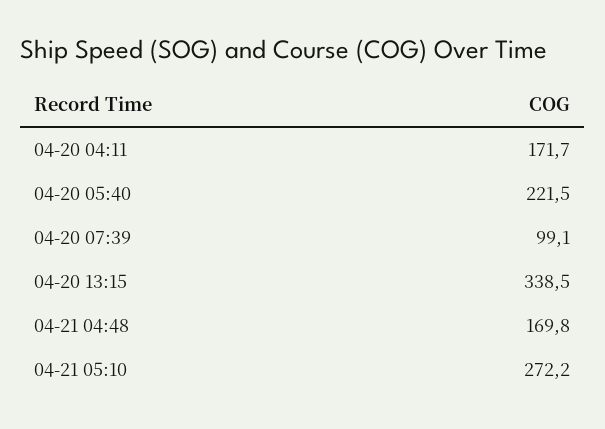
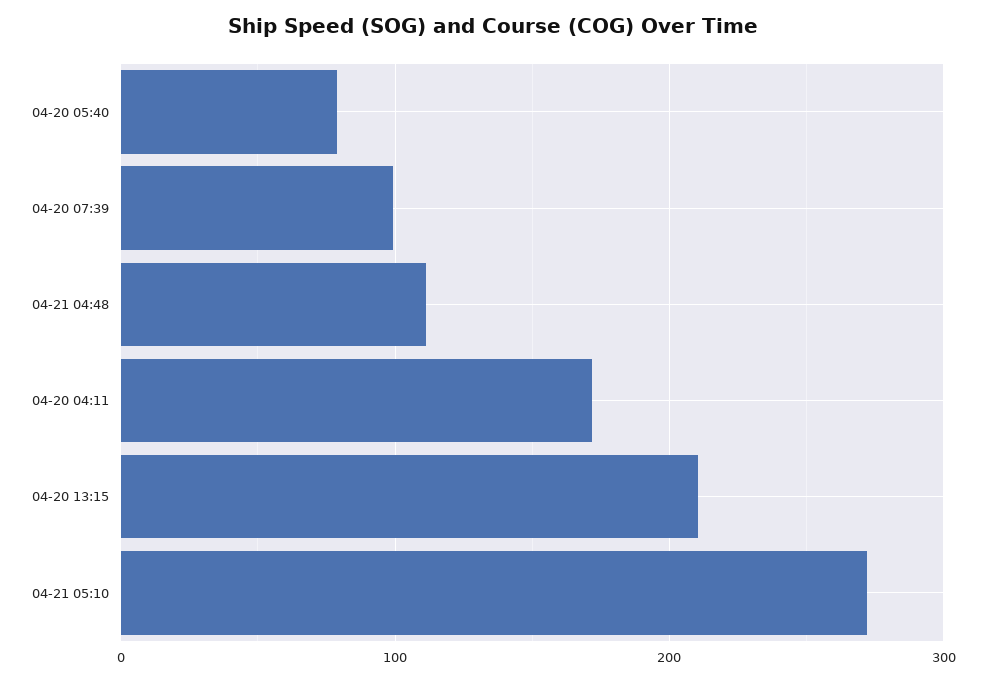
  {
    "04-20 04:11": 171.7,
-   "04-20 05:40": 221.5,
+   "04-20 05:40": 80,
    "04-20 07:39": 99.1,
-   "04-20 13:15": 338.5,
+   "04-20 13:15": 210,
-   "04-21 04:48": 169.8,
+   "04-21 04:48": 110,
    "04-21 05:10": 272.2
  }

